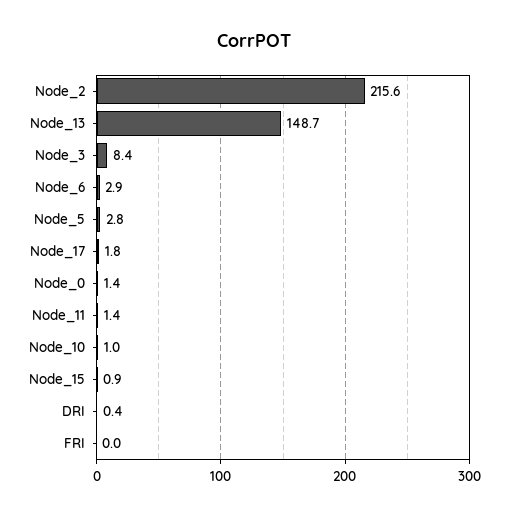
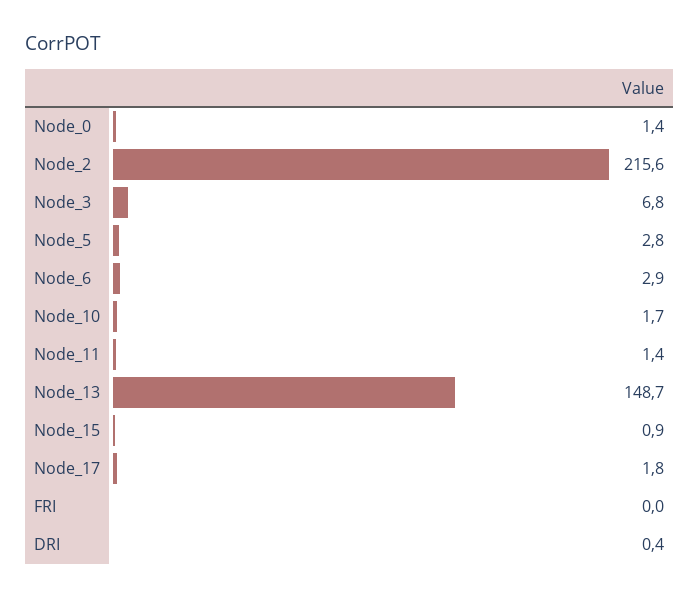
  {
    "Node_2": 215.6,
    "Node_13": 148.7,
-   "Node_3": 8.4,
+   "Node_3": 6.8,
    "Node_6": 2.9,
    "Node_5": 2.8,
    "Node_17": 1.8,
    "Node_0": 1.4,
    "Node_11": 1.4,
-   "Node_10": 1,
+   "Node_10": 1.7,
    "Node_15": 0.9,
    "DRI": 0.4,
    "FRI": 0
  }

